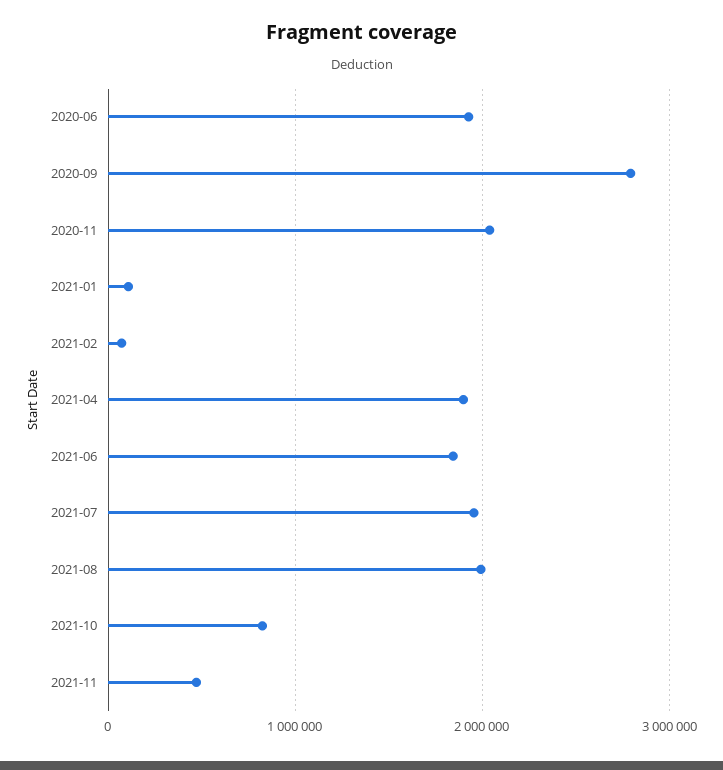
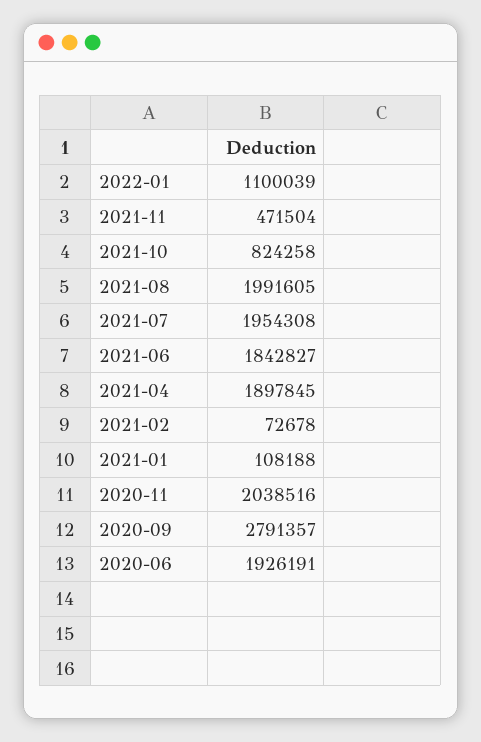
  {
    "2020-06": 1926191,
    "2020-09": 2791357,
    "2020-11": 2038516,
    "2021-01": 108188,
    "2021-02": 72678,
    "2021-04": 1897845,
    "2021-06": 1842827,
    "2021-07": 1954308,
    "2021-08": 1991605,
    "2021-10": 824258,
-   "2021-11": 471504
+   "2021-11": 471504,
+   "2022-01": 1100039
  }

